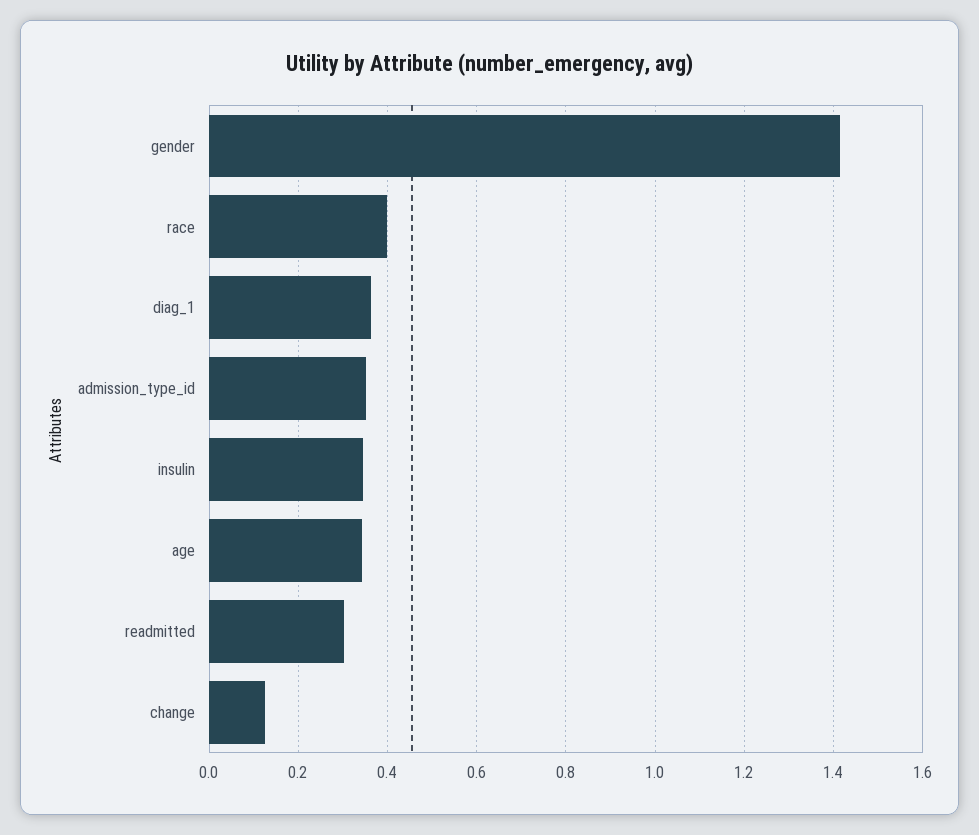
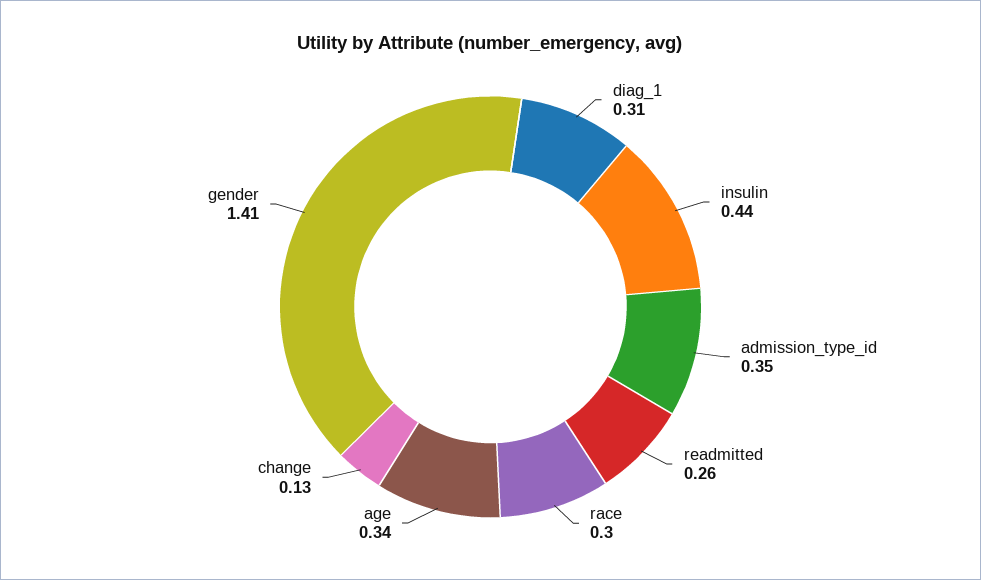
  {
    "gender": 1.41,
-   "race": 0.4,
+   "race": 0.3,
-   "diag_1": 0.36,
+   "diag_1": 0.31,
    "admission_type_id": 0.35,
-   "insulin": 0.34,
+   "insulin": 0.44,
    "age": 0.34,
-   "readmitted": 0.3,
+   "readmitted": 0.26,
    "change": 0.13
  }

